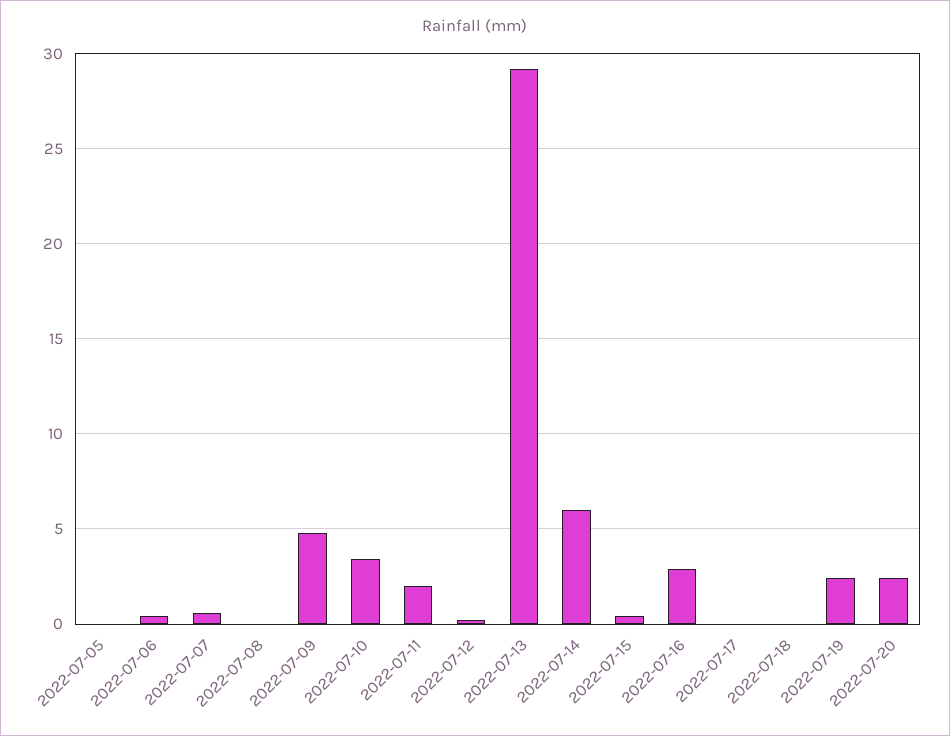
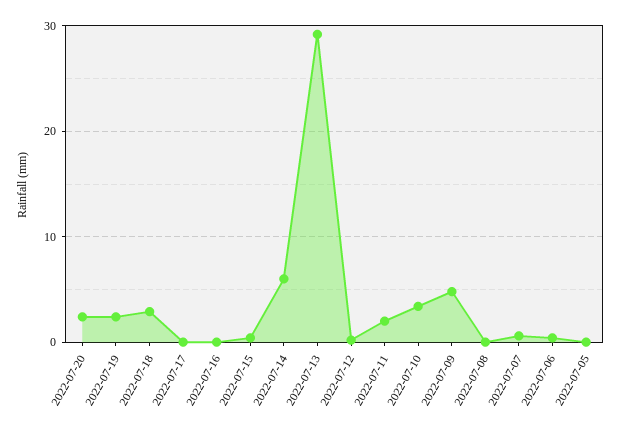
  {
    "2022-07-05": 0,
    "2022-07-06": 0.5,
    "2022-07-07": 0.5,
    "2022-07-08": 0,
    "2022-07-09": 5,
    "2022-07-10": 3.5,
    "2022-07-11": 2,
    "2022-07-12": 0,
    "2022-07-13": 29,
    "2022-07-14": 6,
    "2022-07-15": 0.5,
-   "2022-07-16": 3,
+   "2022-07-16": 0,
    "2022-07-17": 0,
-   "2022-07-18": 0,
+   "2022-07-18": 3,
    "2022-07-19": 2.5,
    "2022-07-20": 2.5
  }

